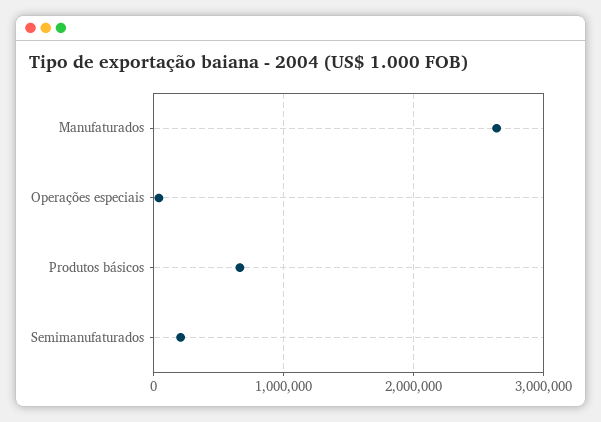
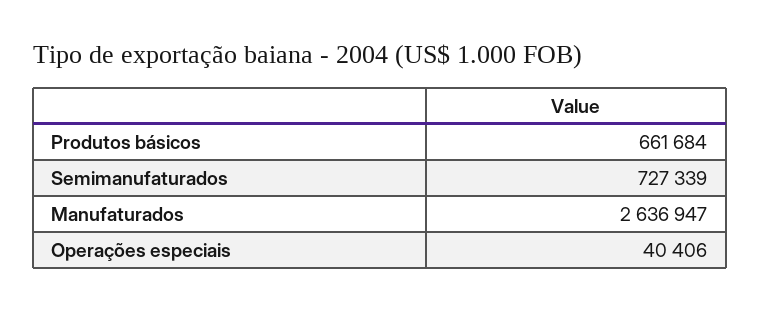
  {
    "Manufaturados": 2636947,
    "Operações especiais": 40406,
    "Produtos básicos": 661684,
-   "Semimanufaturados": 200000
+   "Semimanufaturados": 727339
  }

